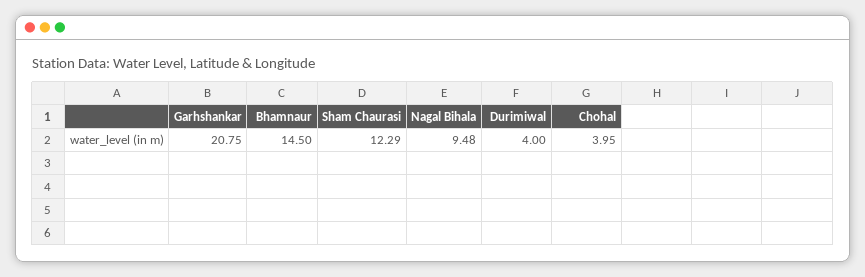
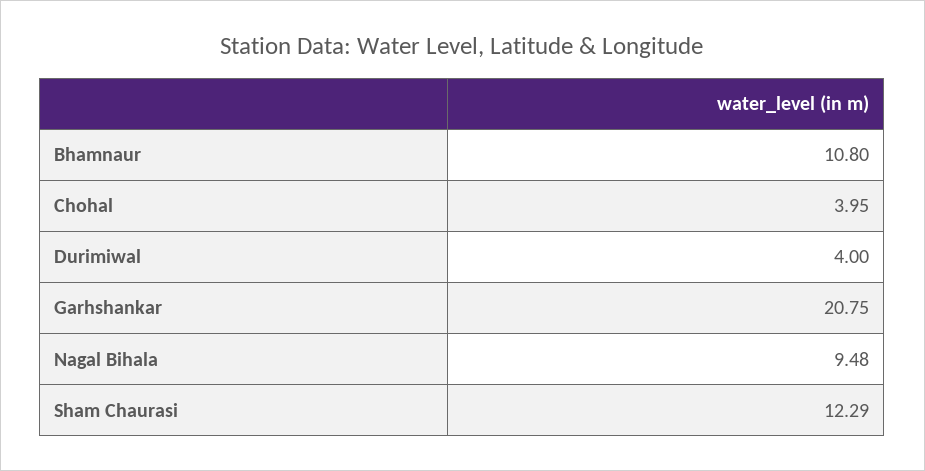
  {
    "Garhshankar": 20.75,
-   "Bhamnaur": 14.5,
+   "Bhamnaur": 10.8,
    "Sham Chaurasi": 12.29,
    "Nagal Bihala": 9.48,
    "Durimiwal": 4,
    "Chohal": 3.95
  }

